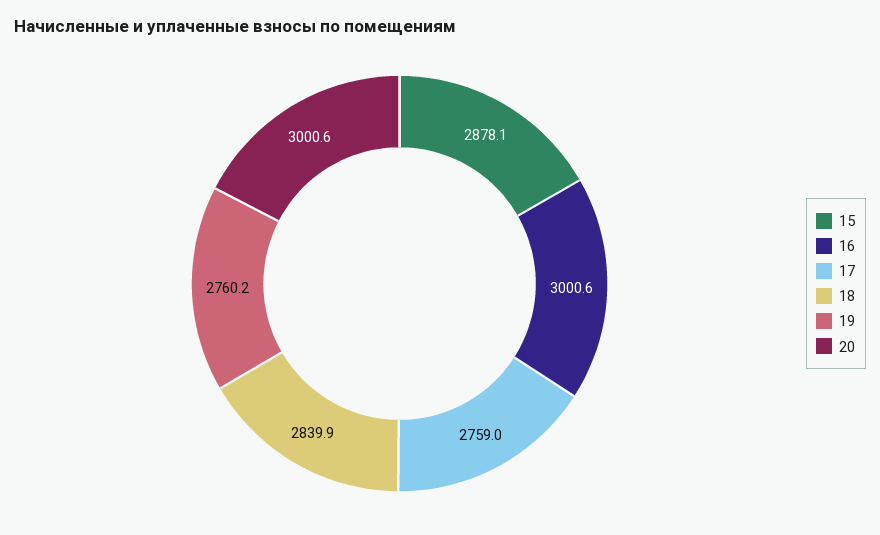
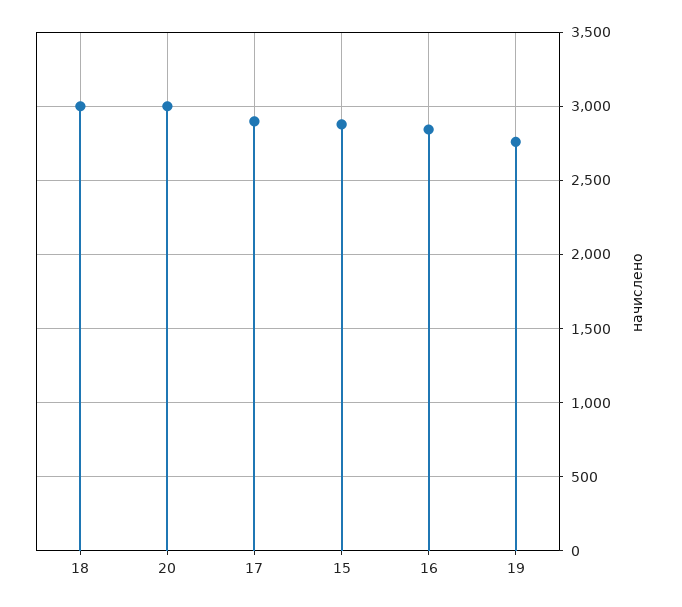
  {
    "15": 2878.1,
-   "16": 3000.6,
+   "16": 2850,
-   "17": 2759,
+   "17": 2900,
-   "18": 2839.9,
+   "18": 3000,
    "19": 2760.2,
    "20": 3000.6
  }

